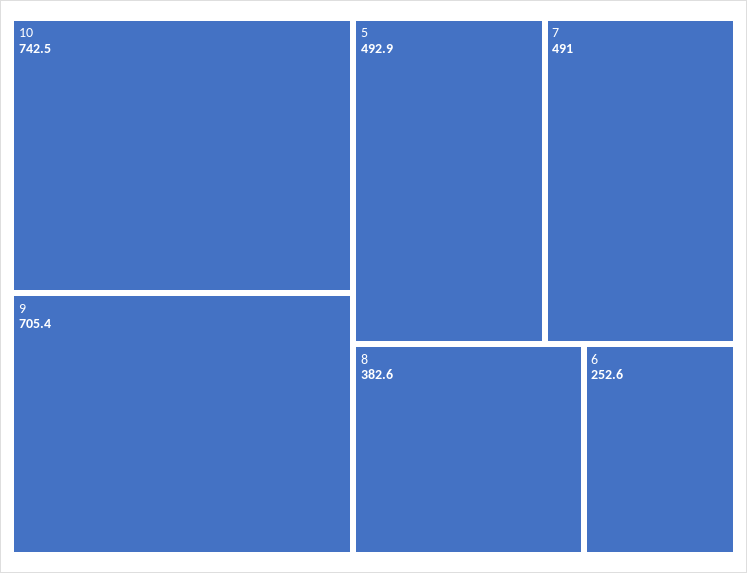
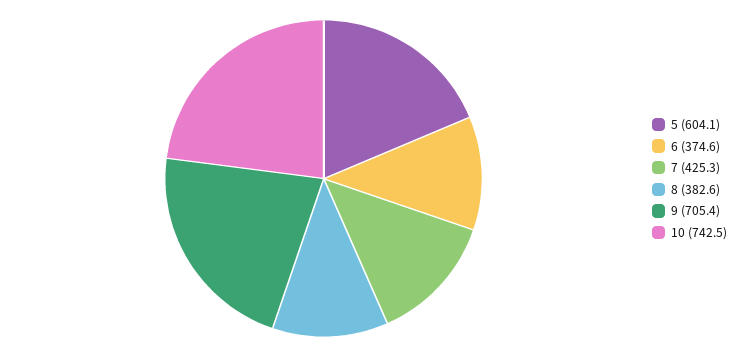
  {
    "10": 742.5,
    "9": 705.4,
-   "5": 492.9,
+   "5": 604.1,
-   "7": 491,
+   "7": 425.3,
    "8": 382.6,
-   "6": 252.6
+   "6": 374.6
  }

